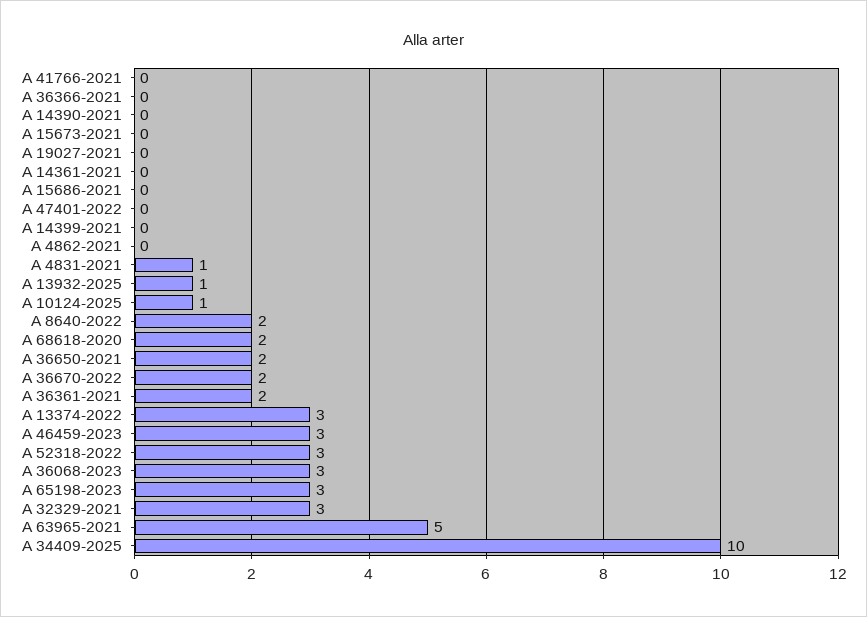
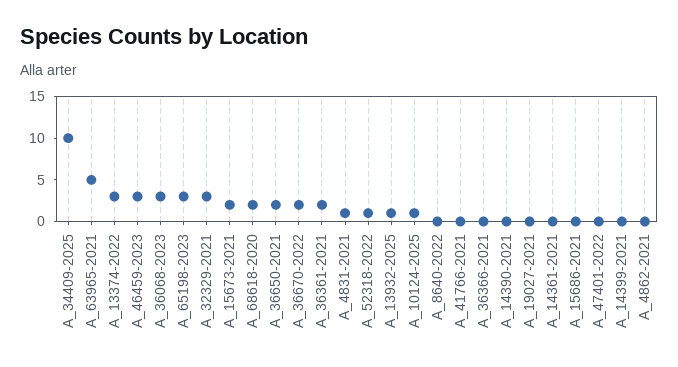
  {
    "A 41766-2021": 0,
    "A 36366-2021": 0,
    "A 14390-2021": 0,
-   "A 15673-2021": 0,
+   "A 15673-2021": 2,
    "A 19027-2021": 0,
    "A 14361-2021": 0,
    "A 15686-2021": 0,
    "A 47401-2022": 0,
    "A 14399-2021": 0,
    "A 4862-2021": 0,
    "A 4831-2021": 1,
    "A 13932-2025": 1,
    "A 10124-2025": 1,
-   "A 8640-2022": 2,
+   "A 8640-2022": 0,
    "A 68618-2020": 2,
    "A 36650-2021": 2,
    "A 36670-2022": 2,
    "A 36361-2021": 2,
    "A 13374-2022": 3,
    "A 46459-2023": 3,
-   "A 52318-2022": 3,
+   "A 52318-2022": 1,
    "A 36068-2023": 3,
    "A 65198-2023": 3,
    "A 32329-2021": 3,
    "A 63965-2021": 5,
    "A 34409-2025": 10
  }

